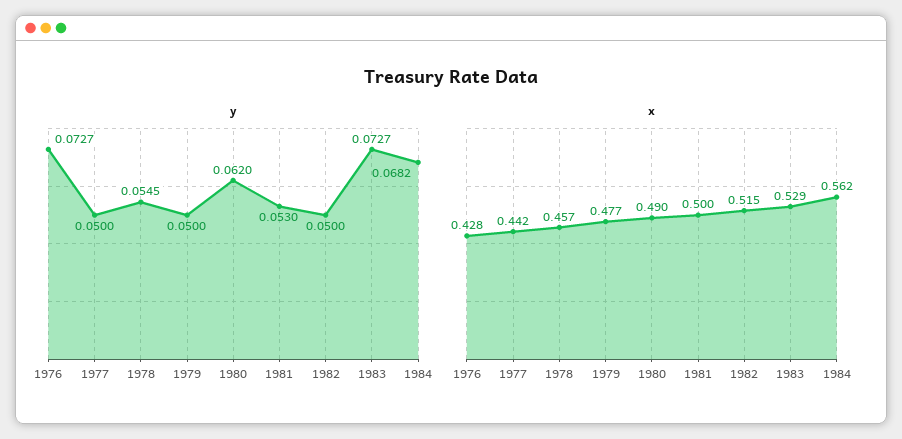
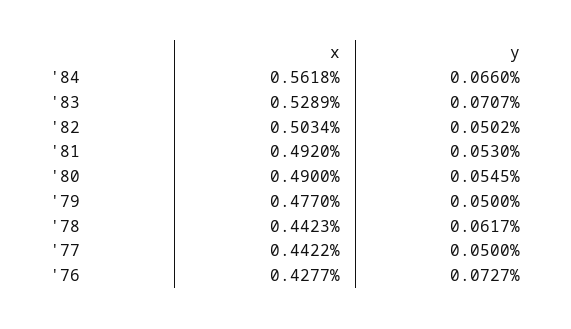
  {
    "y": {
      "1976": 0.0727,
      "1977": 0.05,
-     "1978": 0.0545,
+     "1978": 0.0617,
      "1979": 0.05,
-     "1980": 0.062,
+     "1980": 0.0545,
      "1981": 0.053,
-     "1982": 0.05,
+     "1982": 0.0502,
-     "1983": 0.0727,
+     "1983": 0.0707,
-     "1984": 0.0682
+     "1984": 0.066
    },
    "x": {
      "1976": 0.4277,
      "1977": 0.4422,
-     "1978": 0.457,
+     "1978": 0.4423,
      "1979": 0.477,
      "1980": 0.49,
-     "1981": 0.5,
+     "1981": 0.492,
-     "1982": 0.515,
+     "1982": 0.5034,
      "1983": 0.5289,
      "1984": 0.5618
    }
  }

